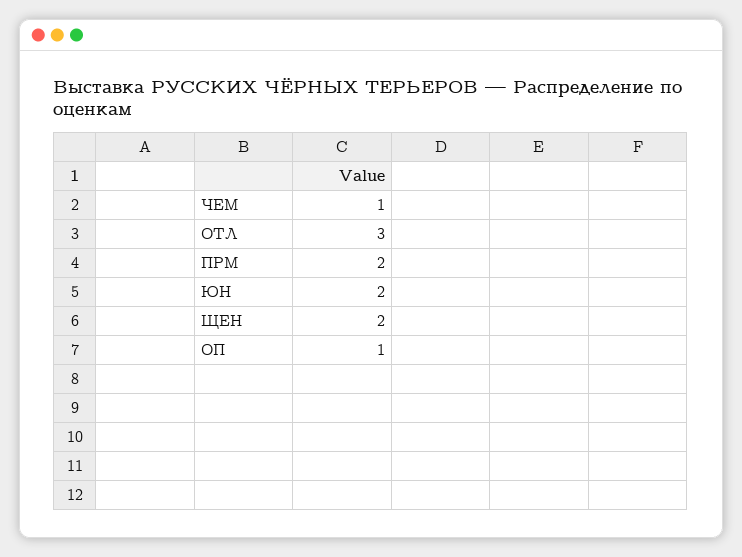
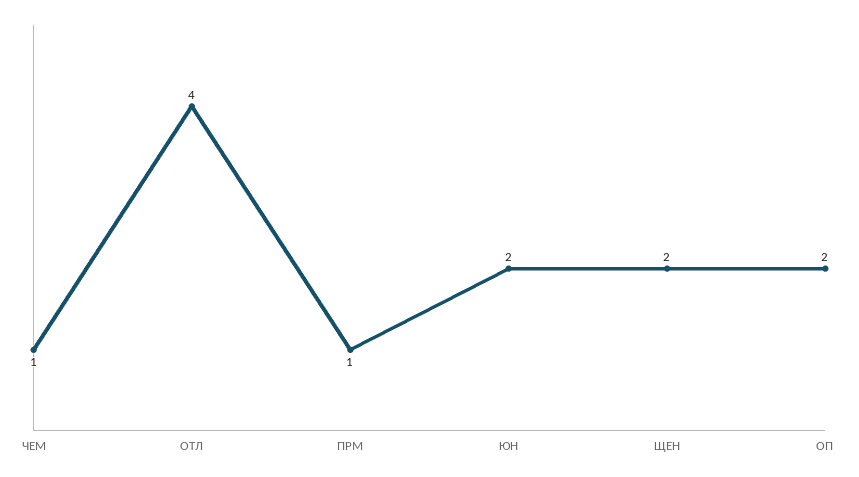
  {
    "ЧЕМ": 1,
-   "ОТЛ": 3,
+   "ОТЛ": 4,
-   "ПРМ": 2,
+   "ПРМ": 1,
    "ЮН": 2,
    "ЩЕН": 2,
-   "ОП": 1
+   "ОП": 2
  }

